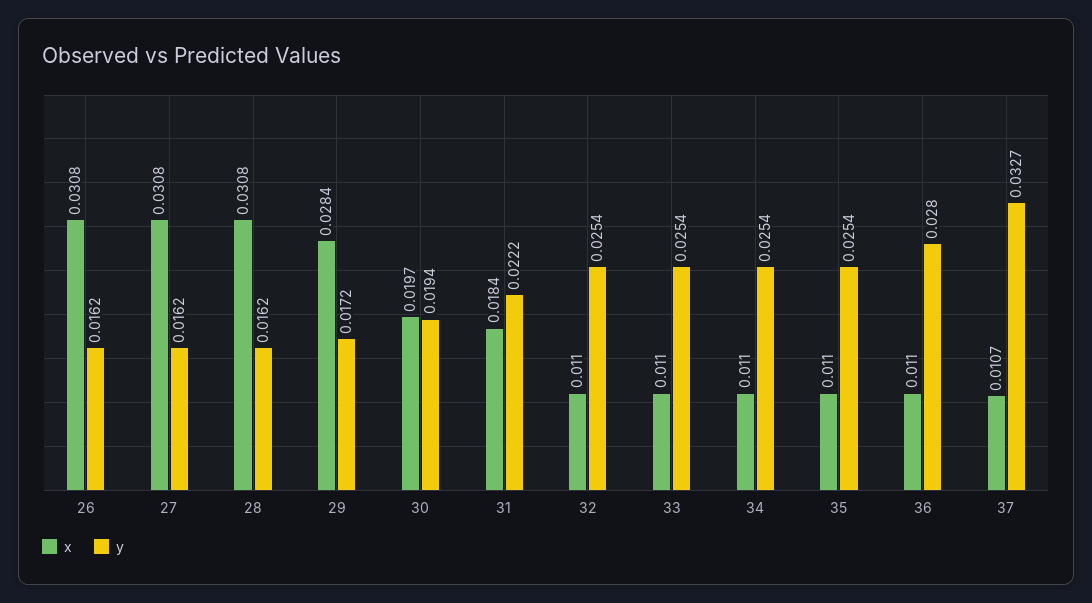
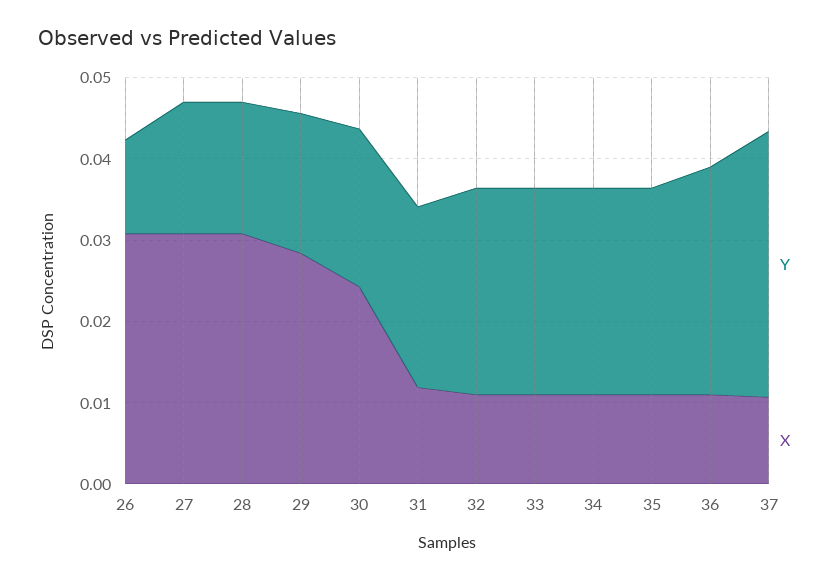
  {
    "x": {
      "26": 0.0308,
      "27": 0.0308,
      "28": 0.0308,
      "29": 0.0284,
-     "30": 0.0197,
+     "30": 0.024,
-     "31": 0.0184,
+     "31": 0.012,
      "32": 0.011,
      "33": 0.011,
      "34": 0.011,
      "35": 0.011,
      "36": 0.011,
      "37": 0.0107
    },
    "y": {
-     "26": 0.0162,
+     "26": 0.012,
      "27": 0.0162,
      "28": 0.0162,
      "29": 0.0172,
      "30": 0.0194,
      "31": 0.0222,
      "32": 0.0254,
      "33": 0.0254,
      "34": 0.0254,
      "35": 0.0254,
      "36": 0.028,
      "37": 0.0327
    }
  }

